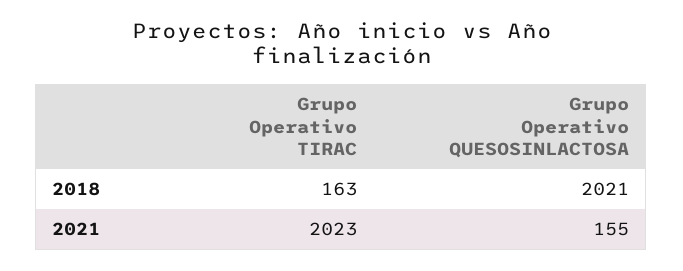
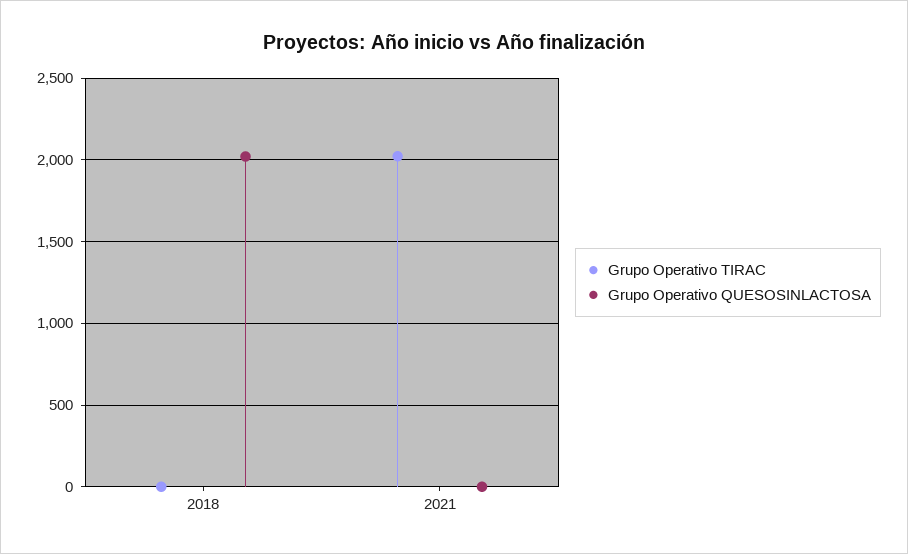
  {
    "Grupo Operativo TIRAC": {
-     "2018": 163,
+     "2018": 0,
      "2021": 2023
    },
    "Grupo Operativo QUESOSINLACTOSA": {
      "2018": 2021,
-     "2021": 155
+     "2021": 0
    }
  }

